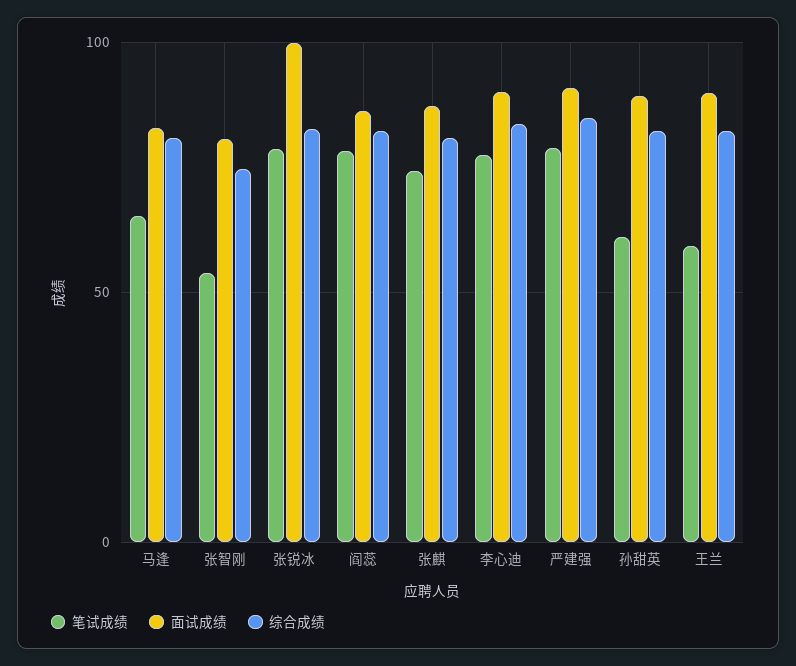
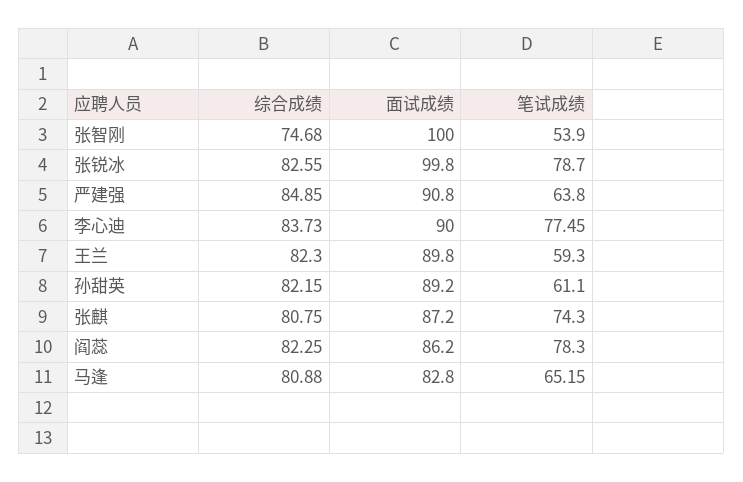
  {
    "笔试成绩": {
      "马逢": 65.15,
      "张智刚": 53.9,
      "张锐冰": 78.7,
      "阎蕊": 78.3,
      "张麒": 74.3,
      "李心迪": 77.45,
-     "严建强": 80,
+     "严建强": 63.8,
      "孙甜英": 61.1,
      "王兰": 59.3
    },
    "面试成绩": {
      "马逢": 82.8,
-     "张智刚": 80,
+     "张智刚": 100,
      "张锐冰": 99.8,
      "阎蕊": 86.2,
      "张麒": 87.2,
      "李心迪": 90,
      "严建强": 90.8,
      "孙甜英": 89.2,
      "王兰": 89.8
    },
    "综合成绩": {
      "马逢": 80.88,
      "张智刚": 74.68,
      "张锐冰": 82.55,
      "阎蕊": 82.25,
      "张麒": 80.75,
      "李心迪": 83.73,
      "严建强": 84.85,
      "孙甜英": 82.15,
      "王兰": 82.3
    }
  }

